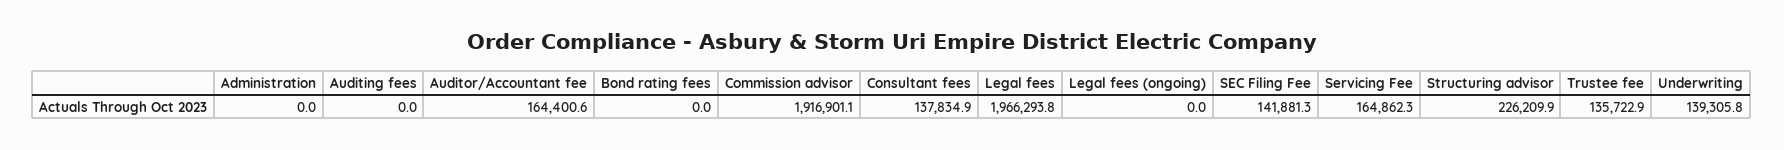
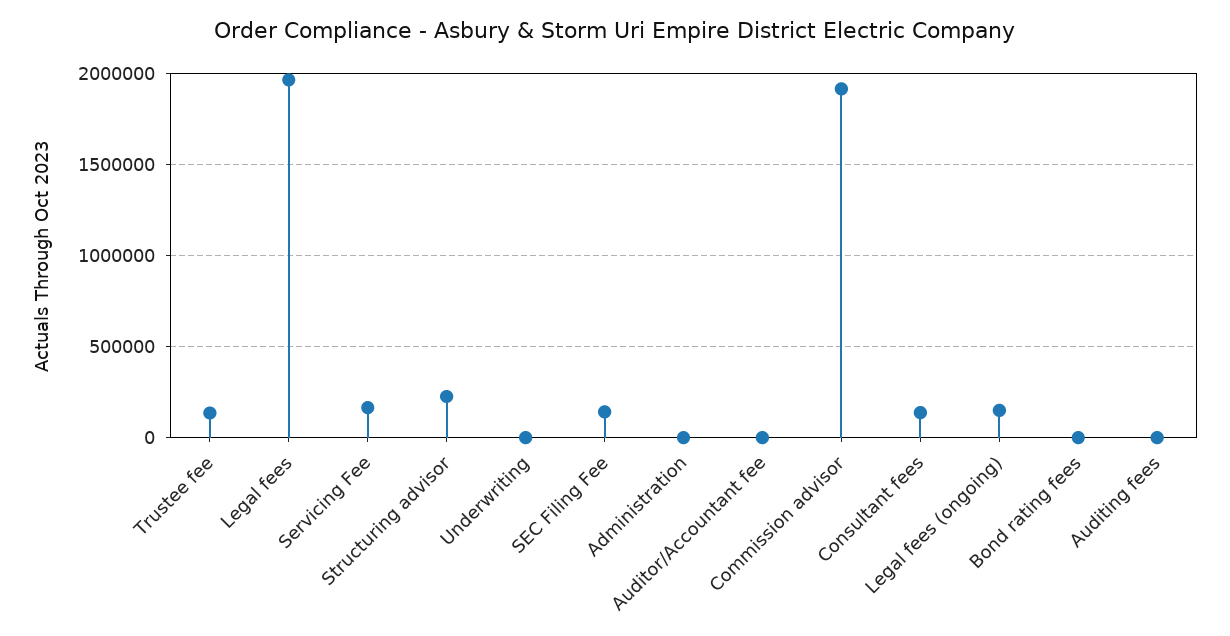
  {
    "Administration": 0,
    "Auditing fees": 0,
-   "Auditor/Accountant fee": 164400.6,
+   "Auditor/Accountant fee": 0,
    "Bond rating fees": 0,
    "Commission advisor": 1916901.1,
    "Consultant fees": 137834.9,
    "Legal fees": 1966293.8,
-   "Legal fees (ongoing)": 0,
+   "Legal fees (ongoing)": 150000,
    "SEC Filing Fee": 141881.3,
    "Servicing Fee": 164862.3,
    "Structuring advisor": 226209.9,
    "Trustee fee": 135722.9,
-   "Underwriting": 139305.8
+   "Underwriting": 0
  }

